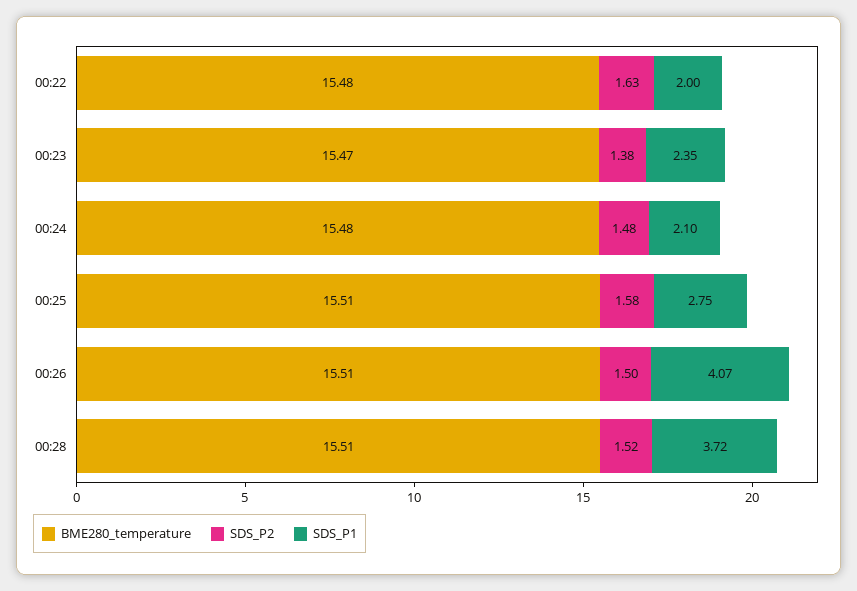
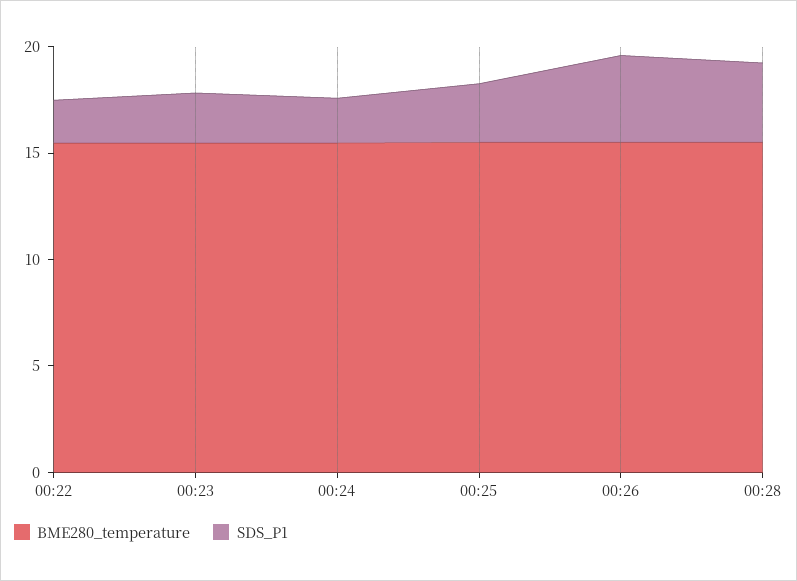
  {
    "BME280_temperature": {
      "00:22": 15.48,
      "00:23": 15.47,
      "00:24": 15.48,
      "00:25": 15.51,
      "00:26": 15.51,
      "00:28": 15.51
    },
-   "SDS_P2": {
-     "00:22": 1.63,
-     "00:23": 1.38,
-     "00:24": 1.48,
-     "00:25": 1.58,
-     "00:26": 1.5,
-     "00:28": 1.52
-   },
    "SDS_P1": {
      "00:22": 2,
      "00:23": 2.35,
      "00:24": 2.1,
      "00:25": 2.75,
      "00:26": 4.07,
      "00:28": 3.72
    }
  }

